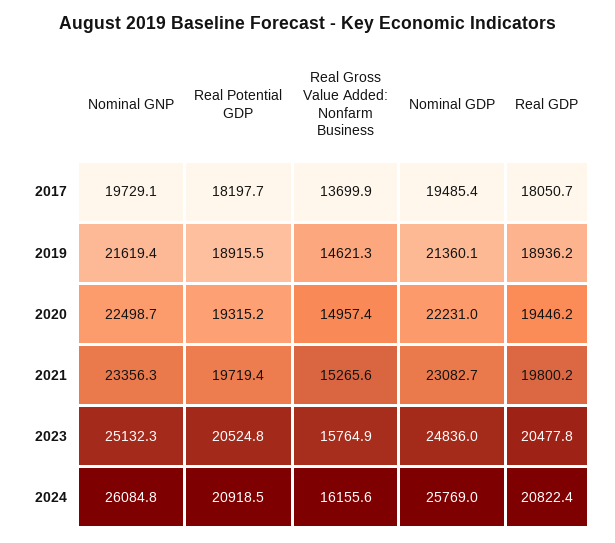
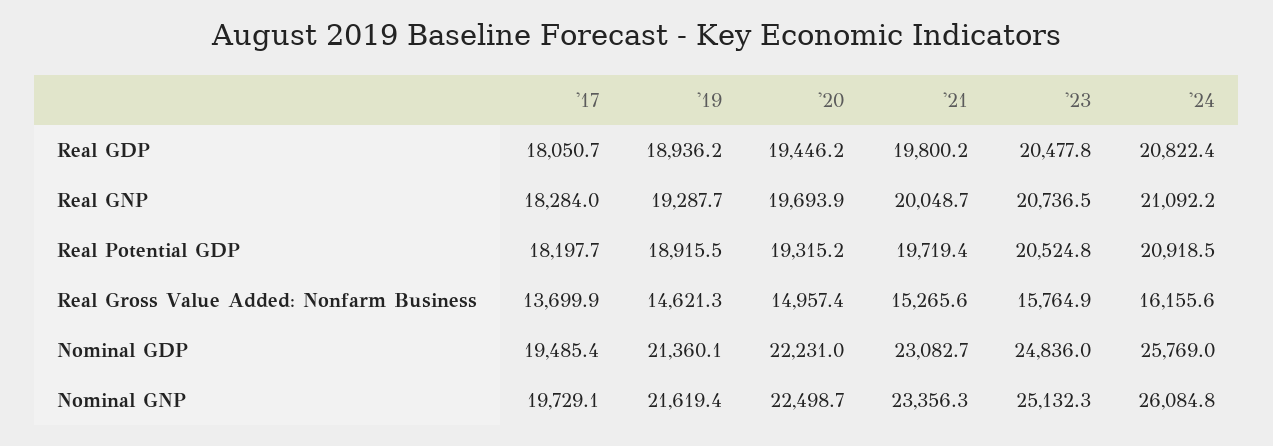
  {
    "Nominal GNP": {
      "2017": 19729.1,
      "2019": 21619.4,
      "2020": 22498.7,
      "2021": 23356.3,
      "2023": 25132.3,
      "2024": 26084.8
    },
    "Real Potential GDP": {
      "2017": 18197.7,
      "2019": 18915.5,
      "2020": 19315.2,
      "2021": 19719.4,
      "2023": 20524.8,
      "2024": 20918.5
    },
    "Real Gross Value Added: Nonfarm Business": {
      "2017": 13699.9,
      "2019": 14621.3,
      "2020": 14957.4,
      "2021": 15265.6,
      "2023": 15764.9,
      "2024": 16155.6
    },
    "Nominal GDP": {
      "2017": 19485.4,
      "2019": 21360.1,
      "2020": 22231,
      "2021": 23082.7,
      "2023": 24836,
      "2024": 25769
    },
    "Real GDP": {
      "2017": 18050.7,
      "2019": 18936.2,
      "2020": 19446.2,
      "2021": 19800.2,
      "2023": 20477.8,
      "2024": 20822.4
-   }
+   },
+   "Real GNP": {
+     "2017": 18284,
+     "2019": 19287.7,
+     "2020": 19693.9,
+     "2021": 20048.7,
+     "2023": 20736.5,
+     "2024": 21092.2
+   }
  }

